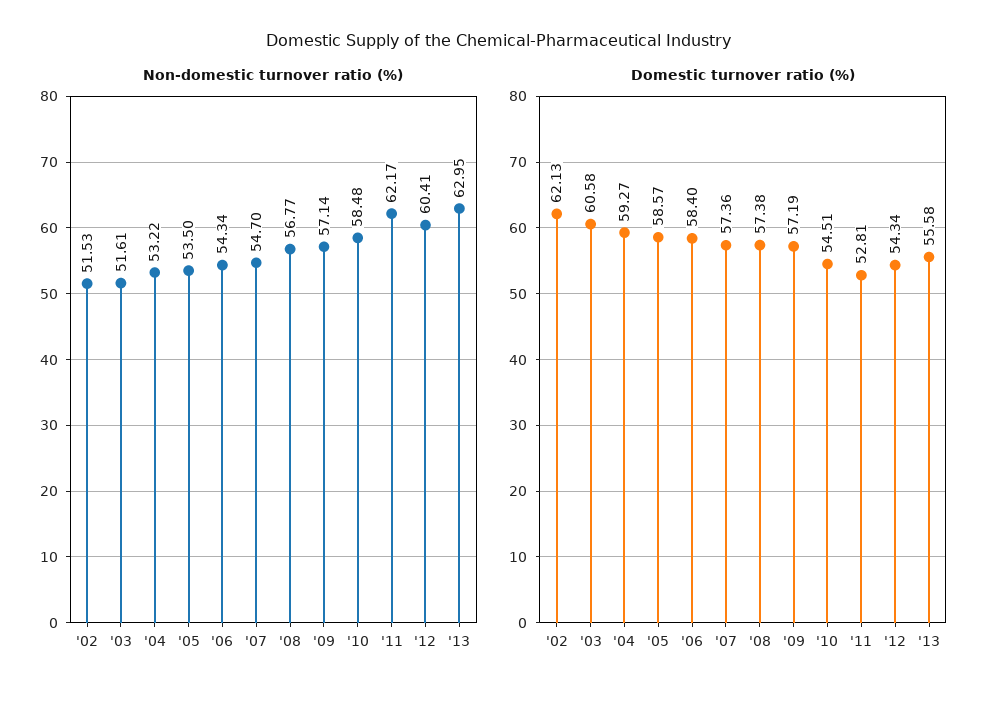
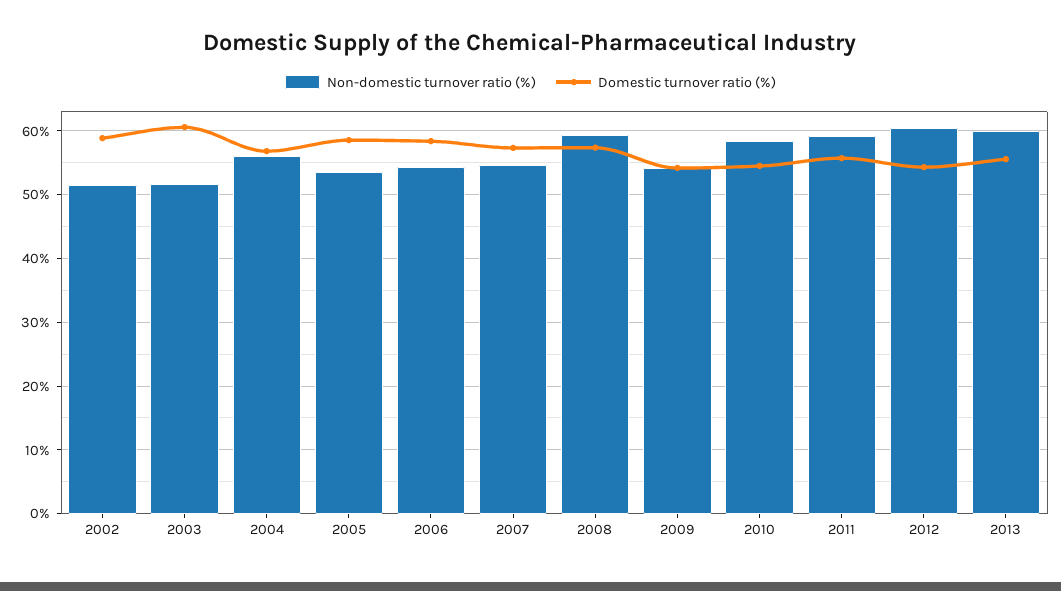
  {
    "Non-domestic turnover ratio (%)": {
      "'02": 51.53,
      "'03": 51.61,
-     "'04": 53.22,
+     "'04": 56,
      "'05": 53.5,
      "'06": 54.34,
      "'07": 54.7,
-     "'08": 56.77,
+     "'08": 59,
-     "'09": 57.14,
+     "'09": 54,
      "'10": 58.48,
-     "'11": 62.17,
+     "'11": 59,
      "'12": 60.41,
-     "'13": 62.95
+     "'13": 60
    },
    "Domestic turnover ratio (%)": {
-     "'02": 62.13,
+     "'02": 59,
      "'03": 60.58,
-     "'04": 59.27,
+     "'04": 57,
      "'05": 58.57,
      "'06": 58.4,
      "'07": 57.36,
      "'08": 57.38,
-     "'09": 57.19,
+     "'09": 54,
      "'10": 54.51,
-     "'11": 52.81,
+     "'11": 56,
      "'12": 54.34,
      "'13": 55.58
    }
  }

